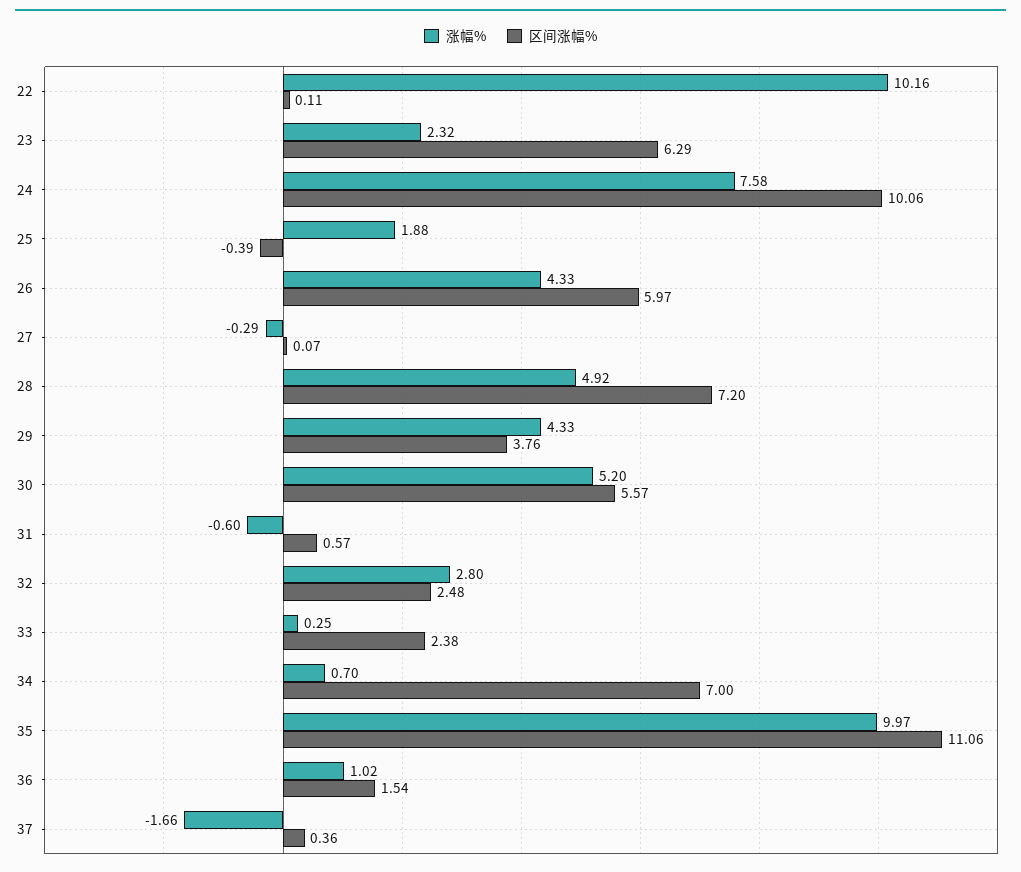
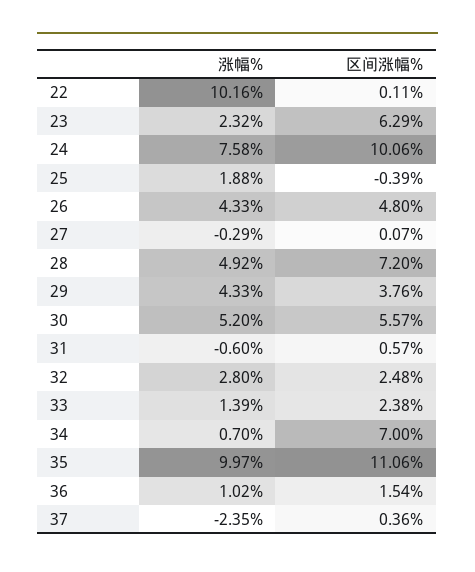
  {
    "涨幅%": {
      "22": 10.16,
      "23": 2.32,
      "24": 7.58,
      "25": 1.88,
      "26": 4.33,
      "27": -0.29,
      "28": 4.92,
      "29": 4.33,
      "30": 5.2,
      "31": -0.6,
      "32": 2.8,
-     "33": 0.25,
+     "33": 1.39,
      "34": 0.7,
      "35": 9.97,
      "36": 1.02,
-     "37": -1.66
+     "37": -2.35
    },
    "区间涨幅%": {
      "22": 0.11,
      "23": 6.29,
      "24": 10.06,
      "25": -0.39,
-     "26": 5.97,
+     "26": 4.8,
      "27": 0.07,
      "28": 7.2,
      "29": 3.76,
      "30": 5.57,
      "31": 0.57,
      "32": 2.48,
      "33": 2.38,
      "34": 7,
      "35": 11.06,
      "36": 1.54,
      "37": 0.36
    }
  }

